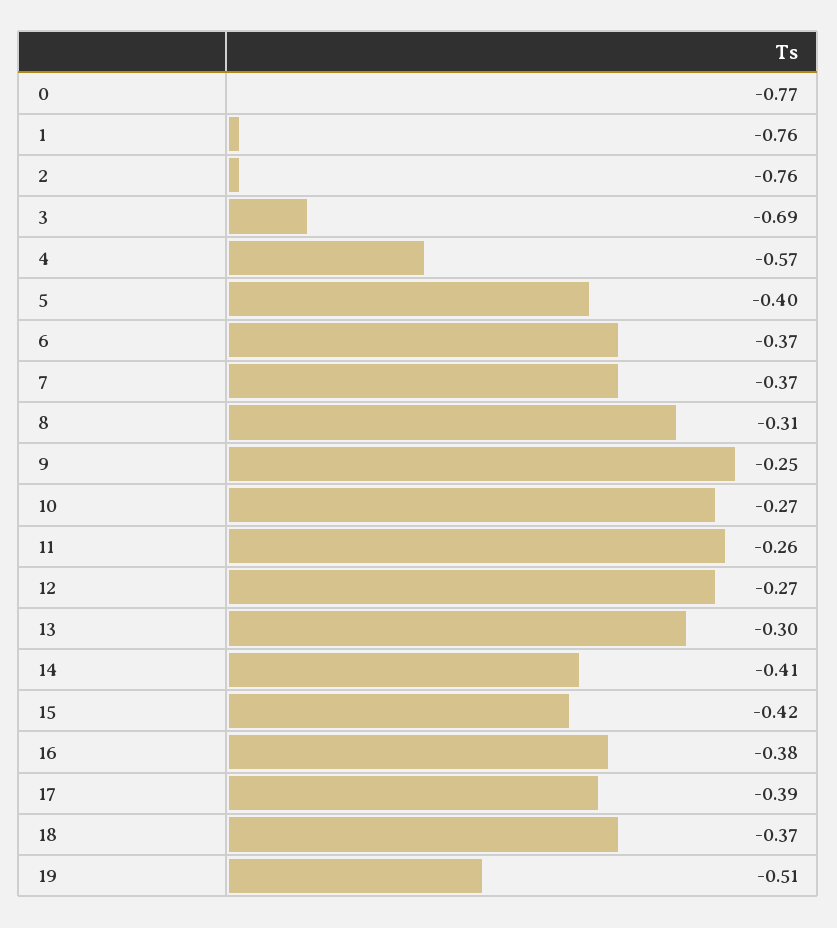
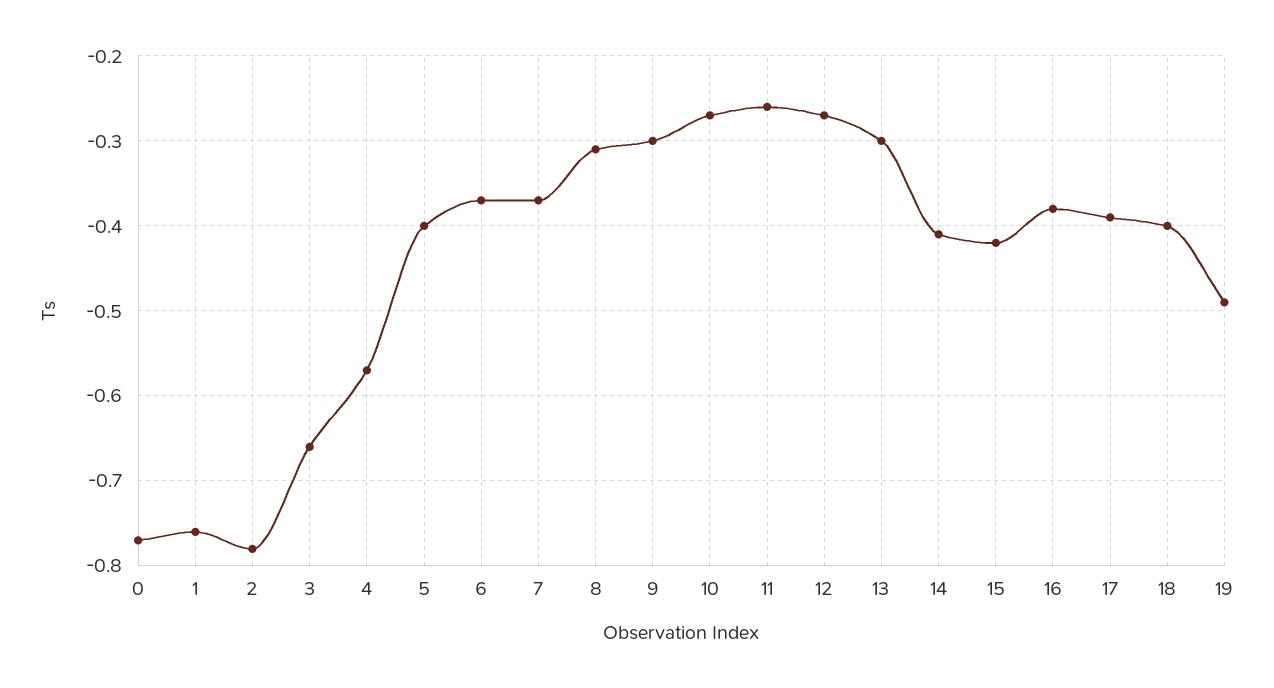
  {
    "0": -0.77,
    "1": -0.76,
-   "2": -0.76,
+   "2": -0.78,
-   "3": -0.69,
+   "3": -0.66,
    "4": -0.57,
    "5": -0.4,
    "6": -0.37,
    "7": -0.37,
    "8": -0.31,
-   "9": -0.25,
+   "9": -0.3,
    "10": -0.27,
    "11": -0.26,
    "12": -0.27,
    "13": -0.3,
    "14": -0.41,
    "15": -0.42,
    "16": -0.38,
    "17": -0.39,
-   "18": -0.37,
+   "18": -0.4,
-   "19": -0.51
+   "19": -0.49
  }

